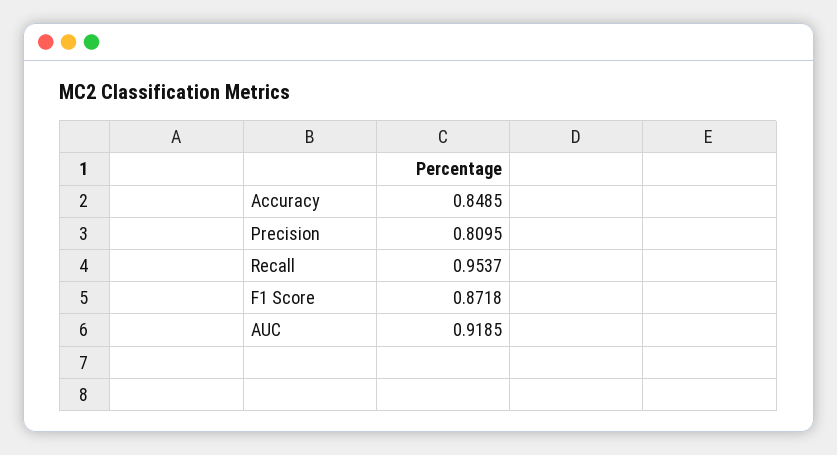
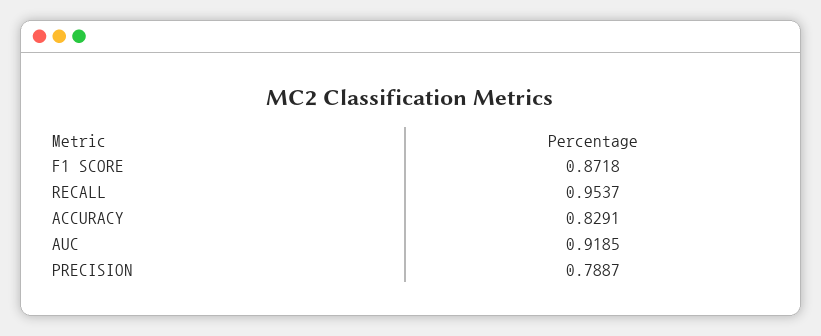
  {
-   "Accuracy": 0.8485,
+   "Accuracy": 0.8291,
-   "Precision": 0.8095,
+   "Precision": 0.7887,
    "Recall": 0.9537,
    "F1 Score": 0.8718,
    "AUC": 0.9185
  }

